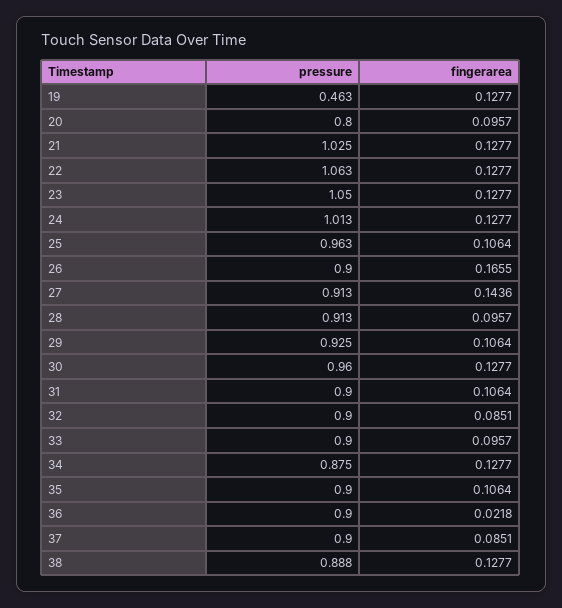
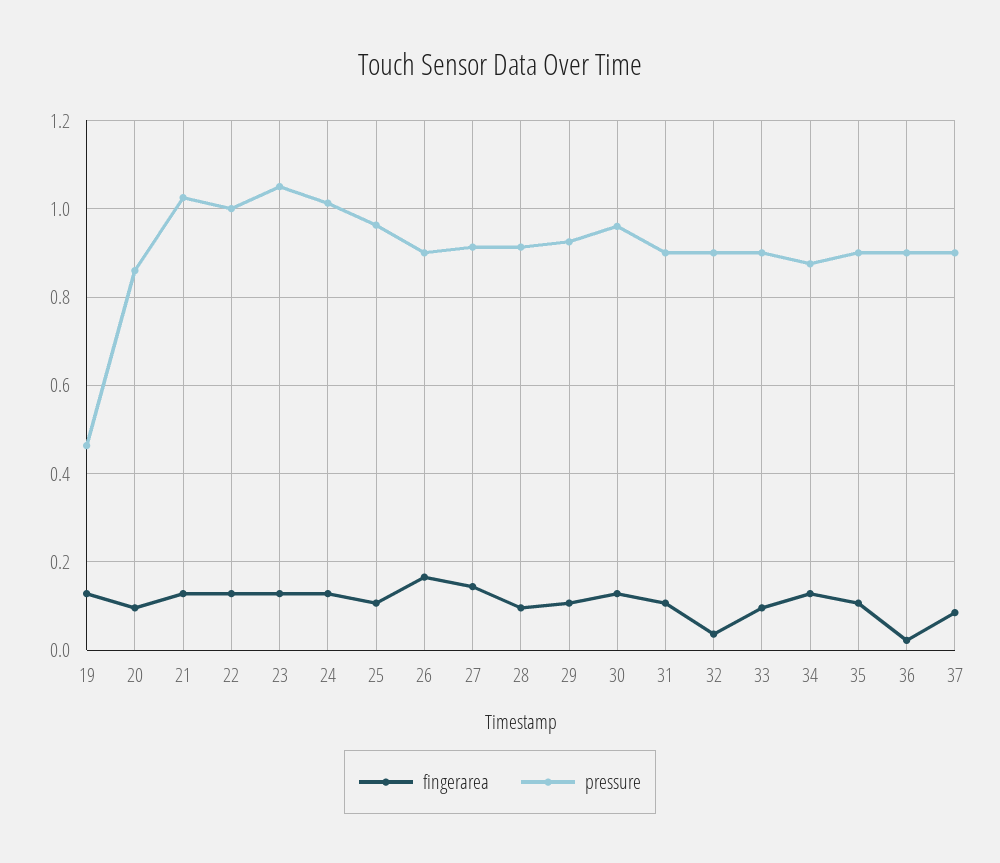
  {
    "pressure": {
      "19": 0.463,
-     "20": 0.8,
+     "20": 0.86,
      "21": 1.025,
-     "22": 1.063,
+     "22": 1,
      "23": 1.05,
      "24": 1.013,
      "25": 0.963,
      "26": 0.9,
      "27": 0.913,
      "28": 0.913,
      "29": 0.925,
      "30": 0.96,
      "31": 0.9,
      "32": 0.9,
      "33": 0.9,
      "34": 0.875,
      "35": 0.9,
      "36": 0.9,
-     "37": 0.9,
+     "37": 0.9
-     "38": 0.888
    },
    "fingerarea": {
      "19": 0.1277,
      "20": 0.0957,
      "21": 0.1277,
      "22": 0.1277,
      "23": 0.1277,
      "24": 0.1277,
      "25": 0.1064,
      "26": 0.1655,
      "27": 0.1436,
      "28": 0.0957,
      "29": 0.1064,
      "30": 0.1277,
      "31": 0.1064,
-     "32": 0.0851,
+     "32": 0.04,
      "33": 0.0957,
      "34": 0.1277,
      "35": 0.1064,
      "36": 0.0218,
-     "37": 0.0851,
+     "37": 0.0851
-     "38": 0.1277
    }
  }

